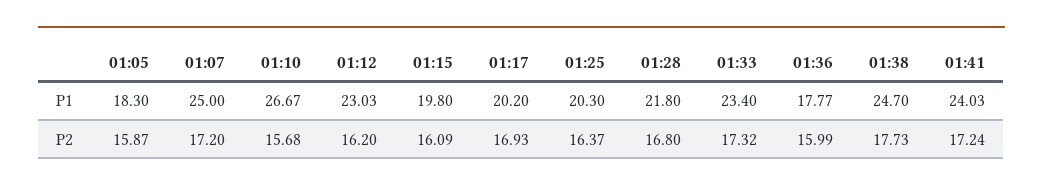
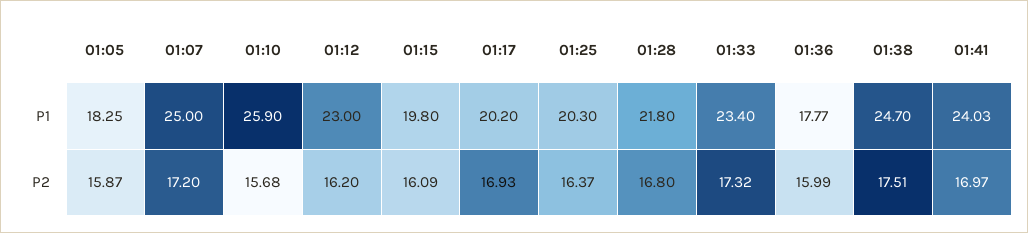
  {
    "01:05": {
-     "P1": 18.3,
+     "P1": 18.25,
      "P2": 15.87
    },
    "01:07": {
      "P1": 25,
      "P2": 17.2
    },
    "01:10": {
-     "P1": 26.67,
+     "P1": 25.9,
      "P2": 15.68
    },
    "01:12": {
-     "P1": 23.03,
+     "P1": 23,
      "P2": 16.2
    },
    "01:15": {
      "P1": 19.8,
      "P2": 16.09
    },
    "01:17": {
      "P1": 20.2,
      "P2": 16.93
    },
    "01:25": {
      "P1": 20.3,
      "P2": 16.37
    },
    "01:28": {
      "P1": 21.8,
      "P2": 16.8
    },
    "01:33": {
      "P1": 23.4,
      "P2": 17.32
    },
    "01:36": {
      "P1": 17.77,
      "P2": 15.99
    },
    "01:38": {
      "P1": 24.7,
-     "P2": 17.73
+     "P2": 17.51
    },
    "01:41": {
      "P1": 24.03,
-     "P2": 17.24
+     "P2": 16.97
    }
  }

